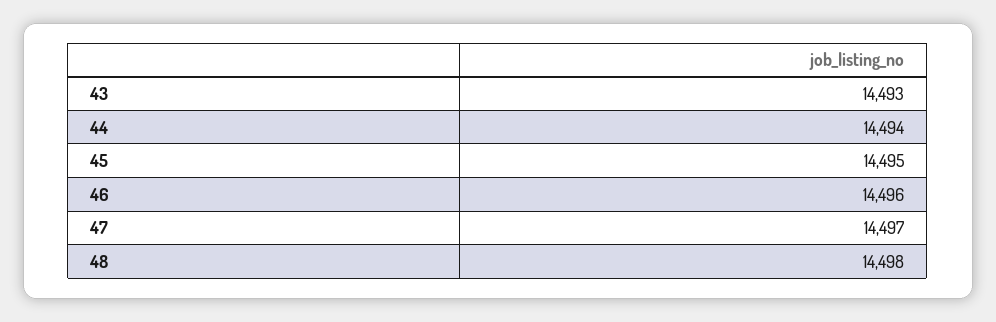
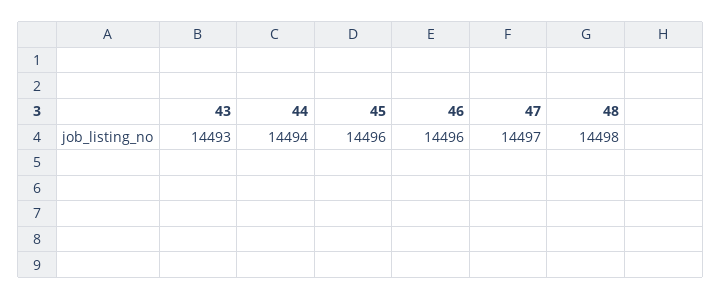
  {
    "43": 14493,
    "44": 14494,
-   "45": 14495,
+   "45": 14496,
    "46": 14496,
    "47": 14497,
    "48": 14498
  }

